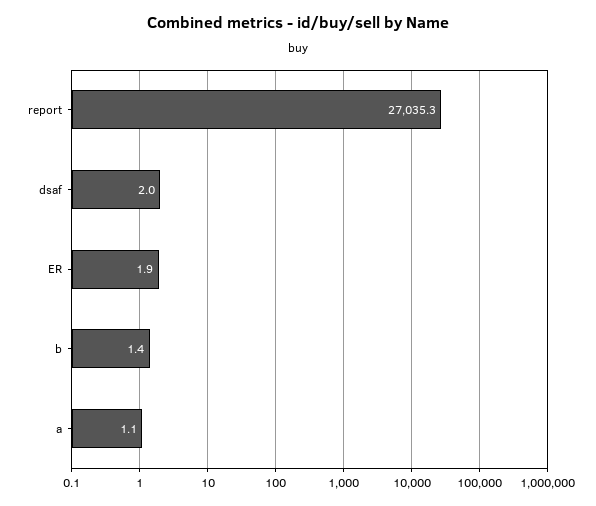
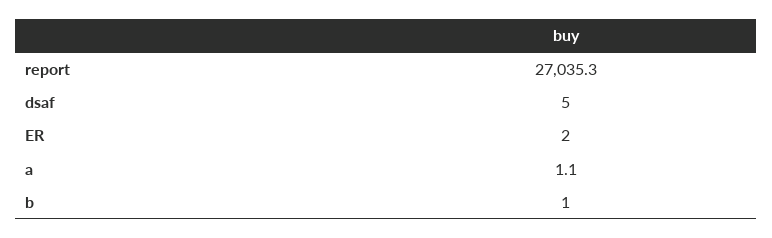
  {
    "report": 27035.3,
-   "dsaf": 2,
+   "dsaf": 5,
-   "ER": 1.9,
+   "ER": 2,
-   "b": 1.4,
+   "b": 1,
    "a": 1.1
  }

